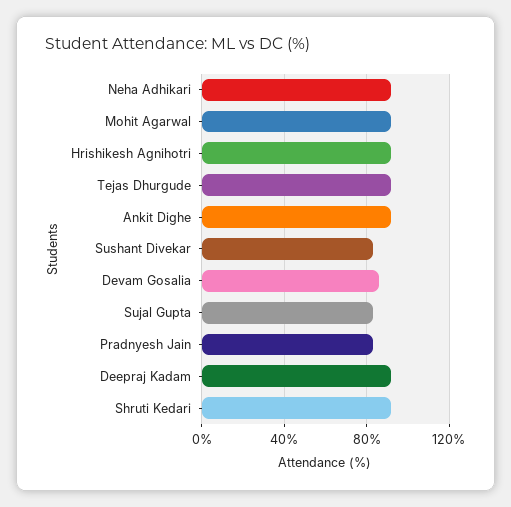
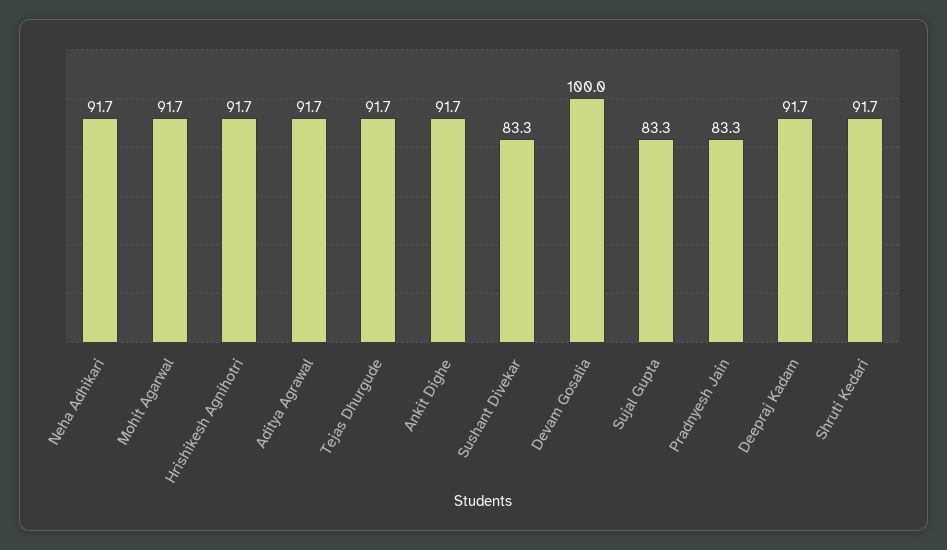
  {
    "Neha Adhikari": 91.7,
    "Mohit Agarwal": 91.7,
    "Hrishikesh Agnihotri": 91.7,
    "Tejas Dhurgude": 91.7,
    "Ankit Dighe": 91.7,
    "Sushant Divekar": 83.3,
-   "Devam Gosalia": 85,
+   "Devam Gosalia": 100,
    "Sujal Gupta": 83.3,
    "Pradnyesh Jain": 83.3,
    "Deepraj Kadam": 91.7,
-   "Shruti Kedari": 91.7
+   "Shruti Kedari": 91.7,
+   "Aditya Agrawal": 91.7
  }

